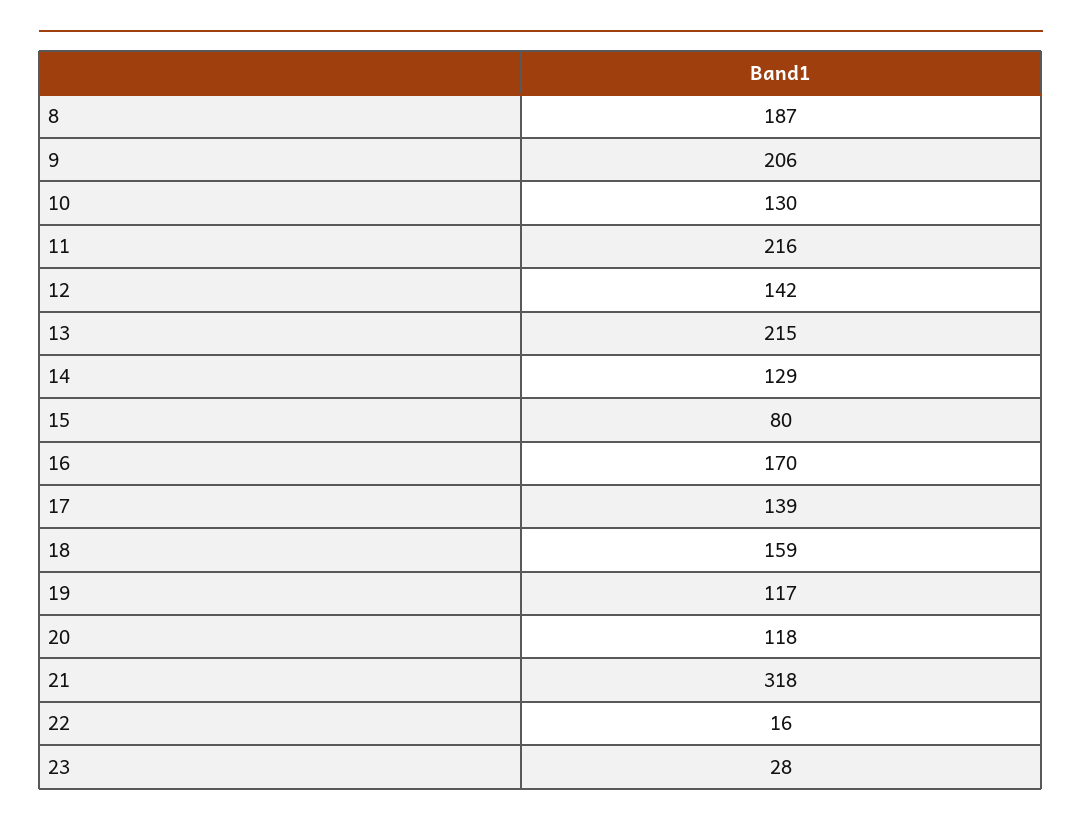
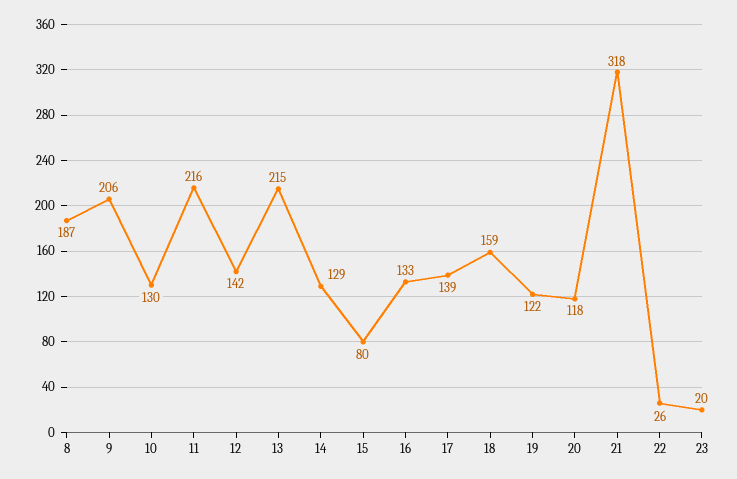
  {
    "8": 187,
    "9": 206,
    "10": 130,
    "11": 216,
    "12": 142,
    "13": 215,
    "14": 129,
    "15": 80,
-   "16": 170,
+   "16": 133,
    "17": 139,
    "18": 159,
-   "19": 117,
+   "19": 122,
    "20": 118,
    "21": 318,
-   "22": 16,
+   "22": 26,
-   "23": 28
+   "23": 20
  }

